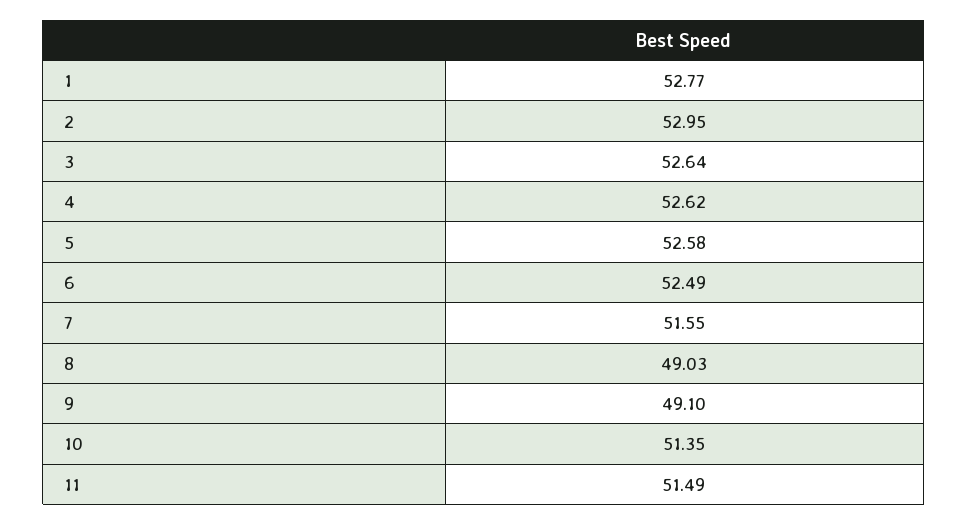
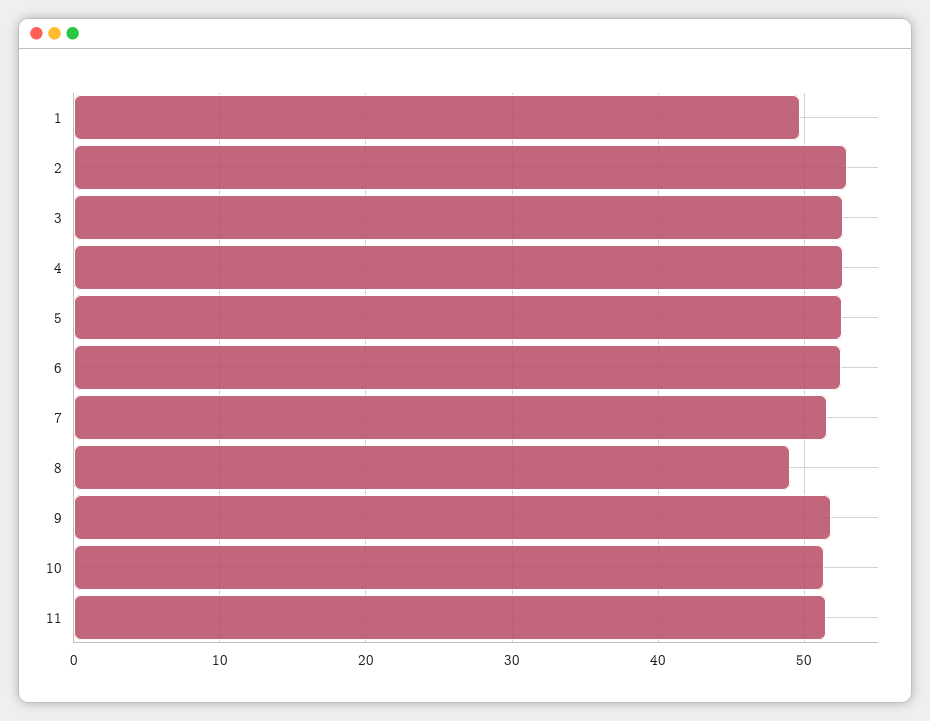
  {
-   "1": 52.77,
+   "1": 50,
    "2": 52.95,
    "3": 52.64,
    "4": 52.62,
    "5": 52.58,
    "6": 52.49,
    "7": 51.55,
    "8": 49.03,
-   "9": 49.1,
+   "9": 52,
    "10": 51.35,
    "11": 51.49
  }

